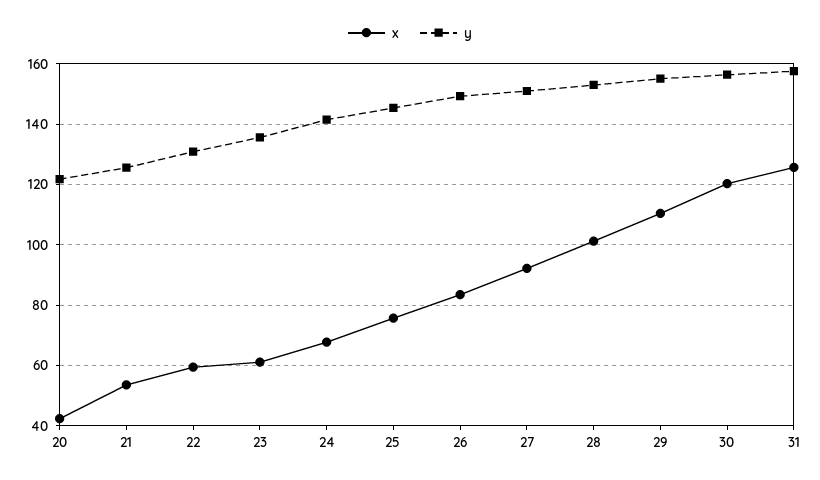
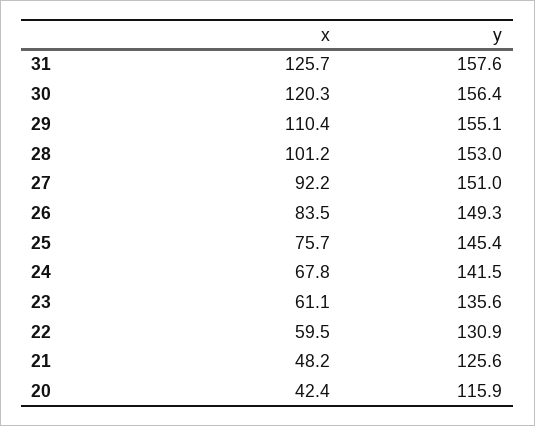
  {
    "x": {
      "20": 42.4,
-     "21": 54,
+     "21": 48.2,
      "22": 59.5,
      "23": 61.1,
      "24": 67.8,
      "25": 75.7,
      "26": 83.5,
      "27": 92.2,
      "28": 101.2,
      "29": 110.4,
      "30": 120.3,
      "31": 125.7
    },
    "y": {
-     "20": 122,
+     "20": 115.9,
      "21": 125.6,
      "22": 130.9,
      "23": 135.6,
      "24": 141.5,
      "25": 145.4,
      "26": 149.3,
      "27": 151,
      "28": 153,
      "29": 155.1,
      "30": 156.4,
      "31": 157.6
    }
  }

